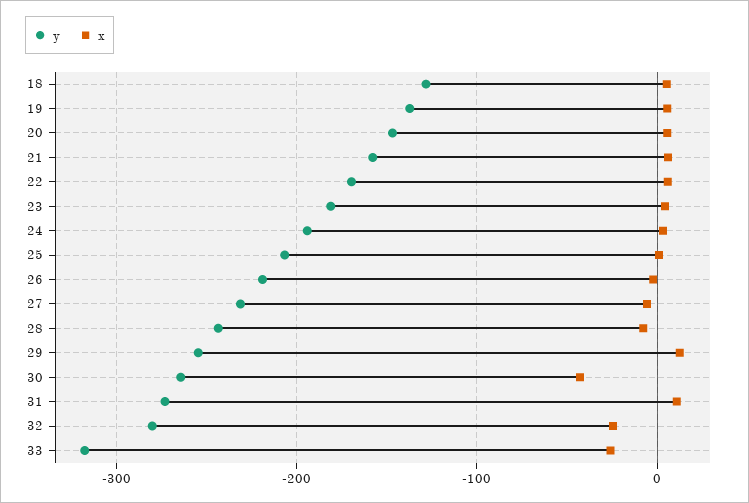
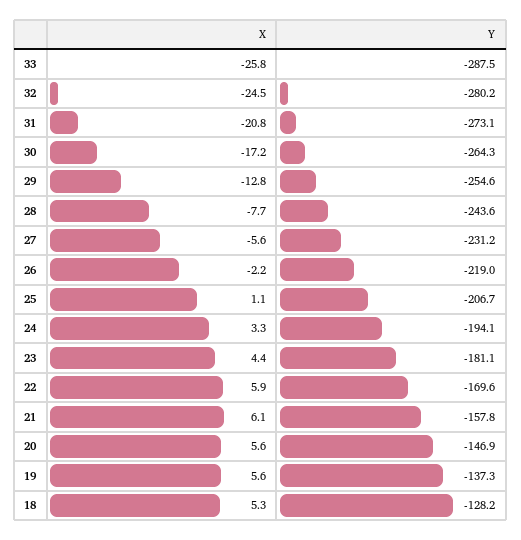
  {
    "y": {
      "18": -128.2,
      "19": -137.3,
      "20": -146.9,
      "21": -157.8,
      "22": -169.6,
      "23": -181.1,
      "24": -194.1,
      "25": -206.7,
      "26": -219,
      "27": -231.2,
      "28": -243.6,
      "29": -254.6,
      "30": -264.3,
      "31": -273.1,
      "32": -280.2,
-     "33": -320
+     "33": -287.5
    },
    "x": {
      "18": 5.3,
      "19": 5.6,
      "20": 5.6,
      "21": 6.1,
      "22": 5.9,
      "23": 4.4,
      "24": 3.3,
      "25": 1.1,
      "26": -2.2,
      "27": -5.6,
      "28": -7.7,
-     "29": 10,
+     "29": -12.8,
-     "30": -40,
+     "30": -17.2,
-     "31": 10,
+     "31": -20.8,
      "32": -24.5,
      "33": -25.8
    }
  }

